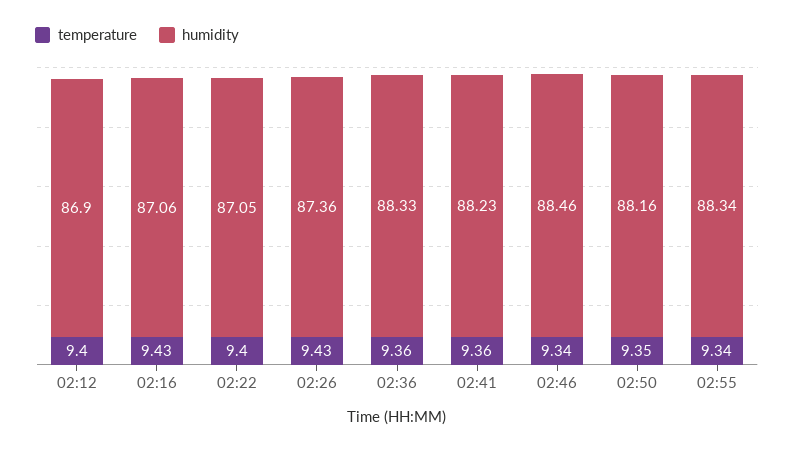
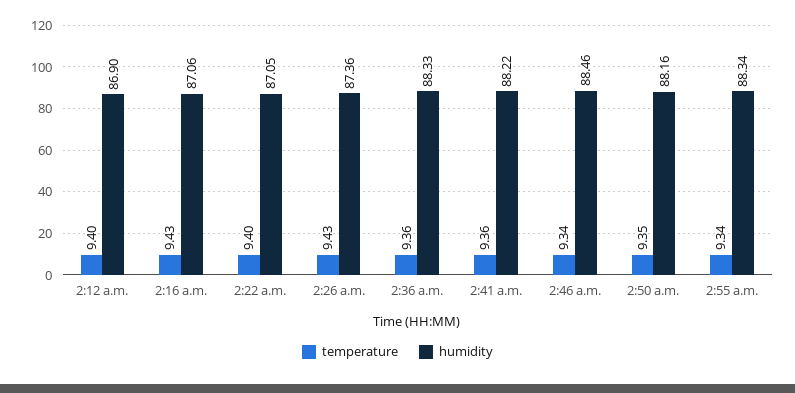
  {
    "temperature": {
      "02:12": 9.4,
      "02:16": 9.43,
      "02:22": 9.4,
      "02:26": 9.43,
      "02:36": 9.36,
      "02:41": 9.36,
      "02:46": 9.34,
      "02:50": 9.35,
      "02:55": 9.34
    },
    "humidity": {
      "02:12": 86.9,
      "02:16": 87.06,
      "02:22": 87.05,
      "02:26": 87.36,
      "02:36": 88.33,
-     "02:41": 88.23,
+     "02:41": 88.22,
      "02:46": 88.46,
      "02:50": 88.16,
      "02:55": 88.34
    }
  }

